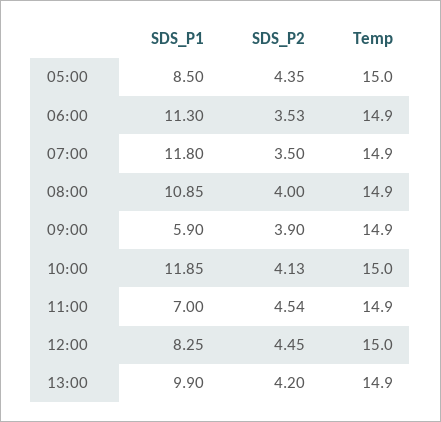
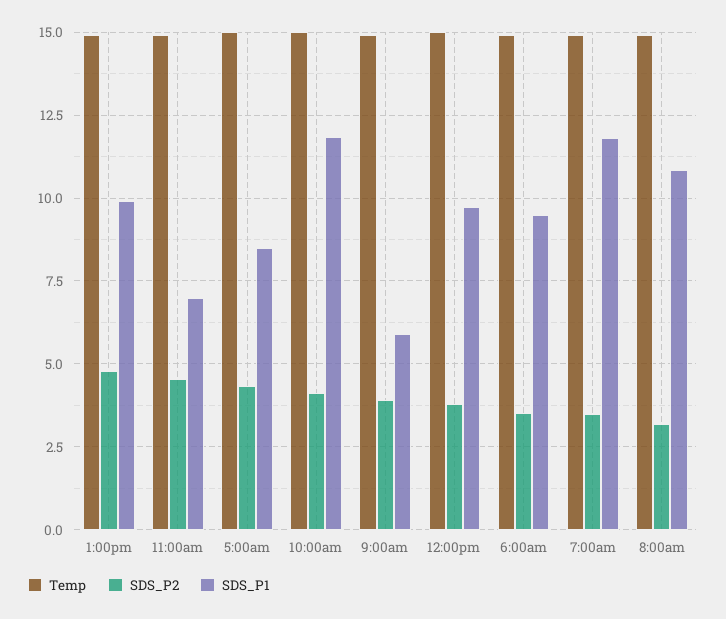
  {
    "SDS_P1": {
      "05:00": 8.5,
-     "06:00": 11.3,
+     "06:00": 9.5,
      "07:00": 11.8,
      "08:00": 10.85,
      "09:00": 5.9,
      "10:00": 11.85,
      "11:00": 7,
-     "12:00": 8.25,
+     "12:00": 9.75,
      "13:00": 9.9
    },
    "SDS_P2": {
      "05:00": 4.35,
      "06:00": 3.53,
      "07:00": 3.5,
-     "08:00": 4,
+     "08:00": 3.25,
      "09:00": 3.9,
      "10:00": 4.13,
      "11:00": 4.54,
-     "12:00": 4.45,
+     "12:00": 3.75,
-     "13:00": 4.2
+     "13:00": 4.75
    },
    "Temp": {
      "05:00": 15,
      "06:00": 14.9,
      "07:00": 14.9,
      "08:00": 14.9,
      "09:00": 14.9,
      "10:00": 15,
      "11:00": 14.9,
      "12:00": 15,
      "13:00": 14.9
    }
  }

